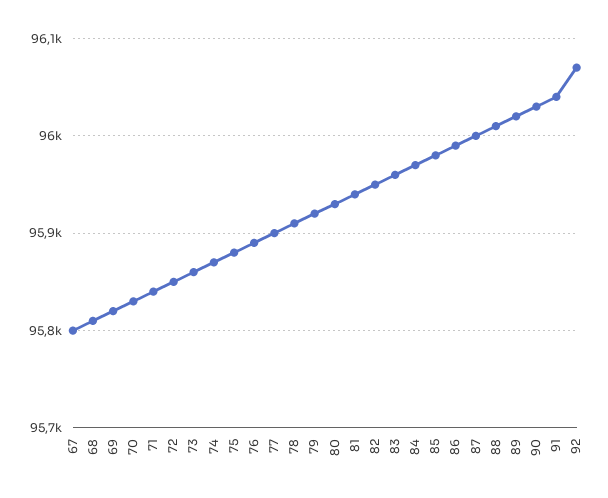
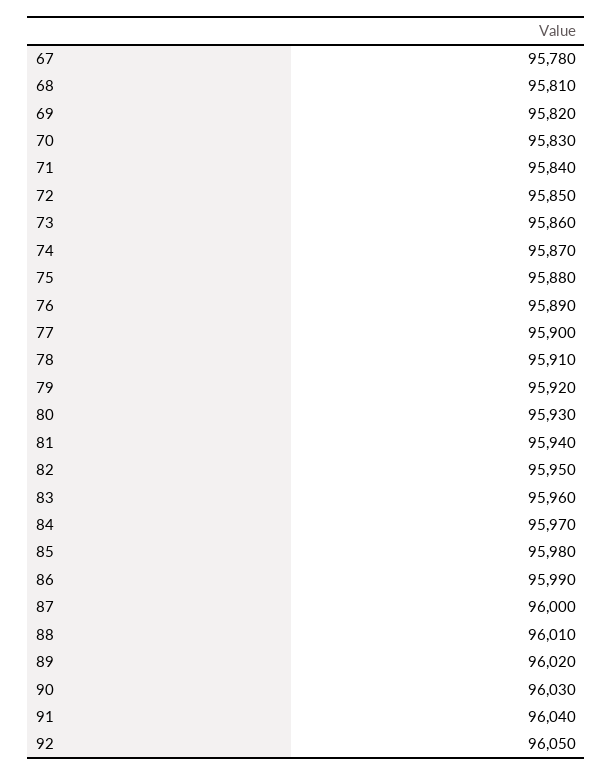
  {
-   "67": 95800,
+   "67": 95780,
    "68": 95810,
    "69": 95820,
    "70": 95830,
    "71": 95840,
    "72": 95850,
    "73": 95860,
    "74": 95870,
    "75": 95880,
    "76": 95890,
    "77": 95900,
    "78": 95910,
    "79": 95920,
    "80": 95930,
    "81": 95940,
    "82": 95950,
    "83": 95960,
    "84": 95970,
    "85": 95980,
    "86": 95990,
    "87": 96000,
    "88": 96010,
    "89": 96020,
    "90": 96030,
    "91": 96040,
-   "92": 96070
+   "92": 96050
  }

